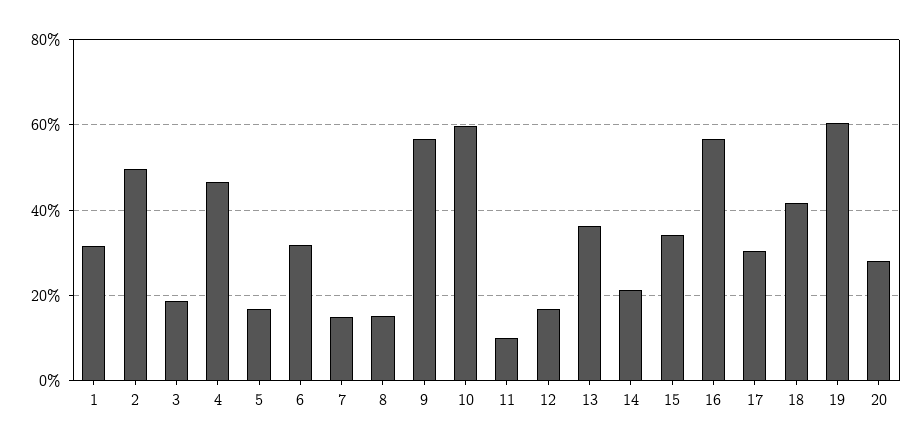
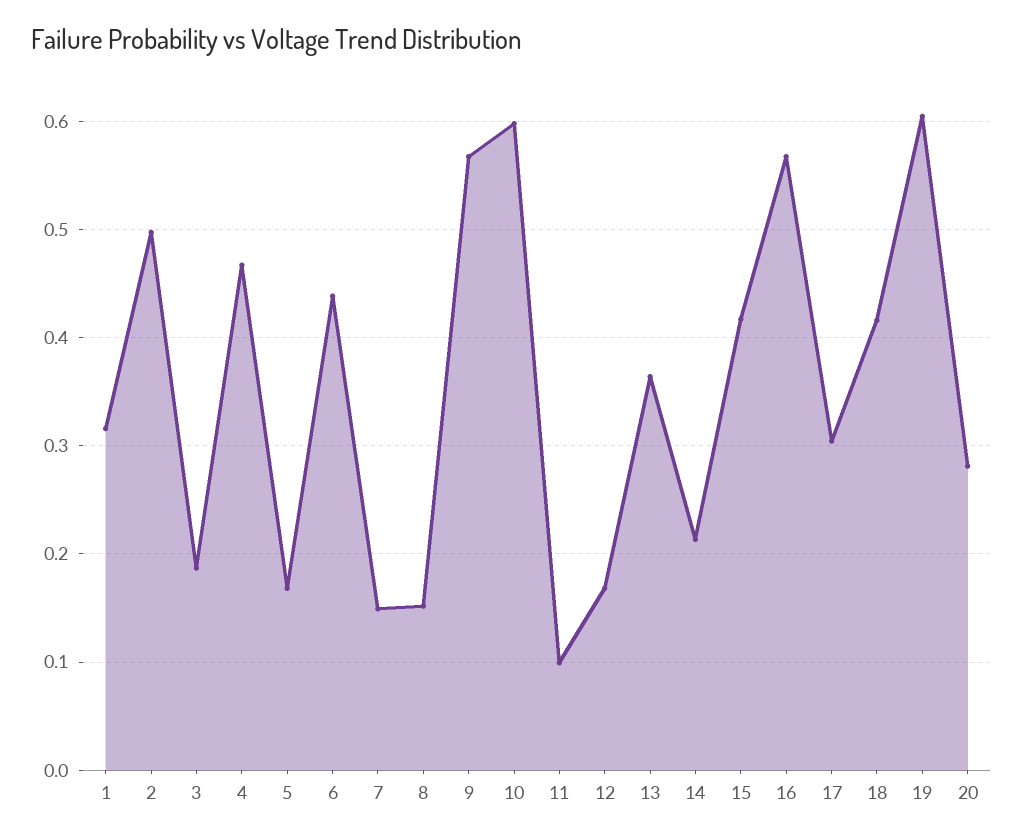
  {
    "1": 0.32,
    "2": 0.5,
    "3": 0.19,
    "4": 0.47,
    "5": 0.17,
-   "6": 0.32,
+   "6": 0.44,
    "7": 0.15,
    "8": 0.15,
    "9": 0.57,
    "10": 0.6,
    "11": 0.1,
    "12": 0.17,
    "13": 0.36,
    "14": 0.21,
-   "15": 0.34,
+   "15": 0.42,
    "16": 0.57,
    "17": 0.3,
    "18": 0.42,
    "19": 0.6,
    "20": 0.28
  }

